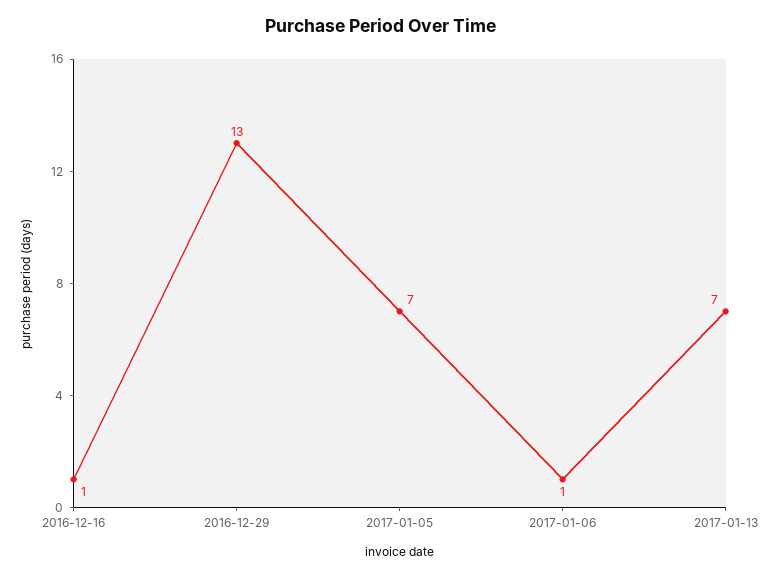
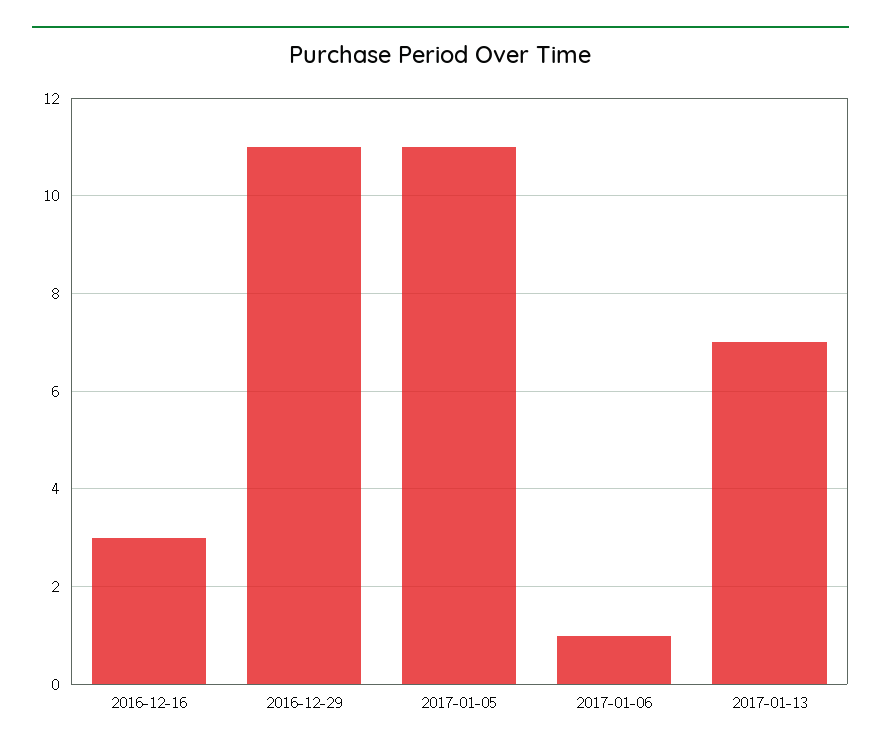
  {
-   "2016-12-16": 1,
+   "2016-12-16": 3,
-   "2016-12-29": 13,
+   "2016-12-29": 11,
-   "2017-01-05": 7,
+   "2017-01-05": 11,
    "2017-01-06": 1,
    "2017-01-13": 7
  }

